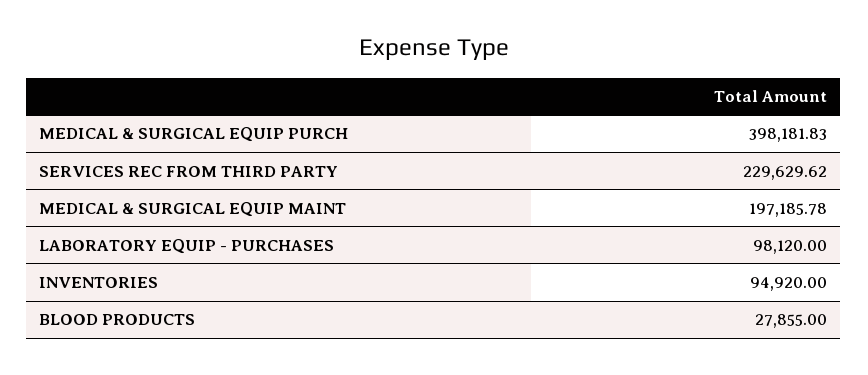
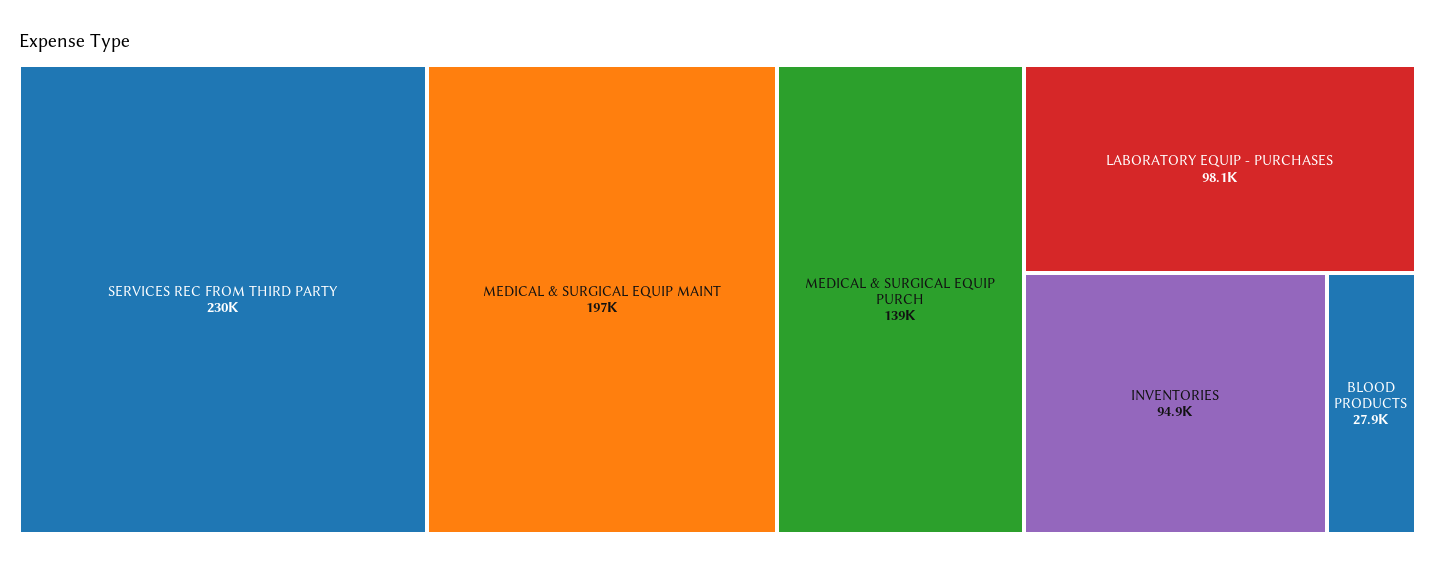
  {
-   "MEDICAL & SURGICAL EQUIP PURCH": 398181.83,
+   "MEDICAL & SURGICAL EQUIP PURCH": 139000,
    "SERVICES REC FROM THIRD PARTY": 229629.62,
    "MEDICAL & SURGICAL EQUIP MAINT": 197185.78,
    "LABORATORY EQUIP - PURCHASES": 98120,
    "INVENTORIES": 94920,
    "BLOOD PRODUCTS": 27855
  }

